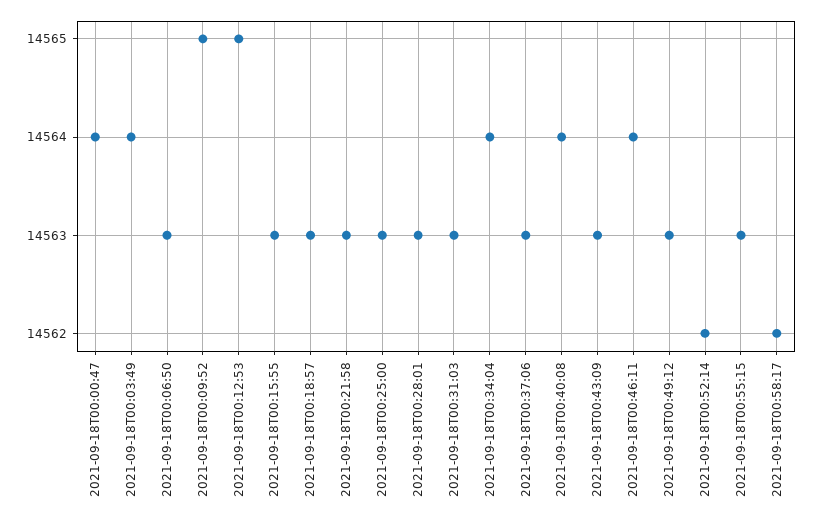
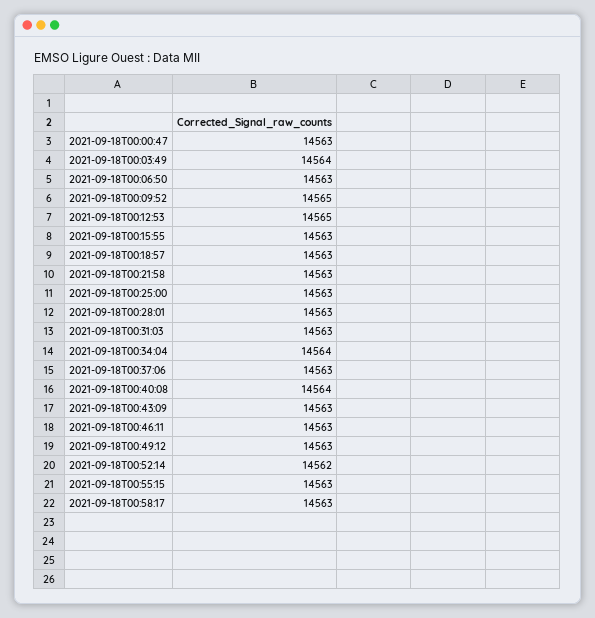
  {
-   "2021-09-18T00:00:47": 14564,
+   "2021-09-18T00:00:47": 14563,
    "2021-09-18T00:03:49": 14564,
    "2021-09-18T00:06:50": 14563,
    "2021-09-18T00:09:52": 14565,
    "2021-09-18T00:12:53": 14565,
    "2021-09-18T00:15:55": 14563,
    "2021-09-18T00:18:57": 14563,
    "2021-09-18T00:21:58": 14563,
    "2021-09-18T00:25:00": 14563,
    "2021-09-18T00:28:01": 14563,
    "2021-09-18T00:31:03": 14563,
    "2021-09-18T00:34:04": 14564,
    "2021-09-18T00:37:06": 14563,
    "2021-09-18T00:40:08": 14564,
    "2021-09-18T00:43:09": 14563,
-   "2021-09-18T00:46:11": 14564,
+   "2021-09-18T00:46:11": 14563,
    "2021-09-18T00:49:12": 14563,
    "2021-09-18T00:52:14": 14562,
    "2021-09-18T00:55:15": 14563,
-   "2021-09-18T00:58:17": 14562
+   "2021-09-18T00:58:17": 14563
  }

